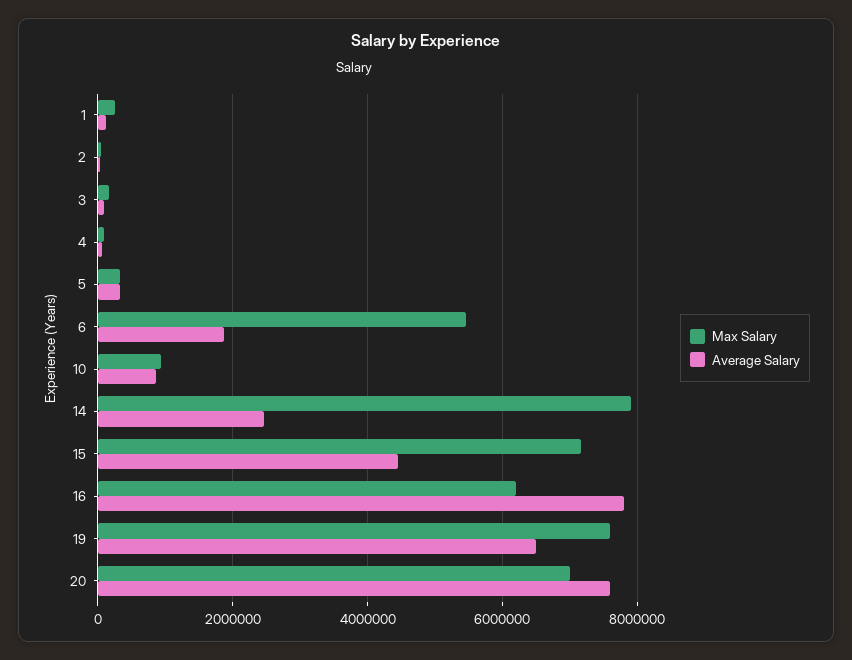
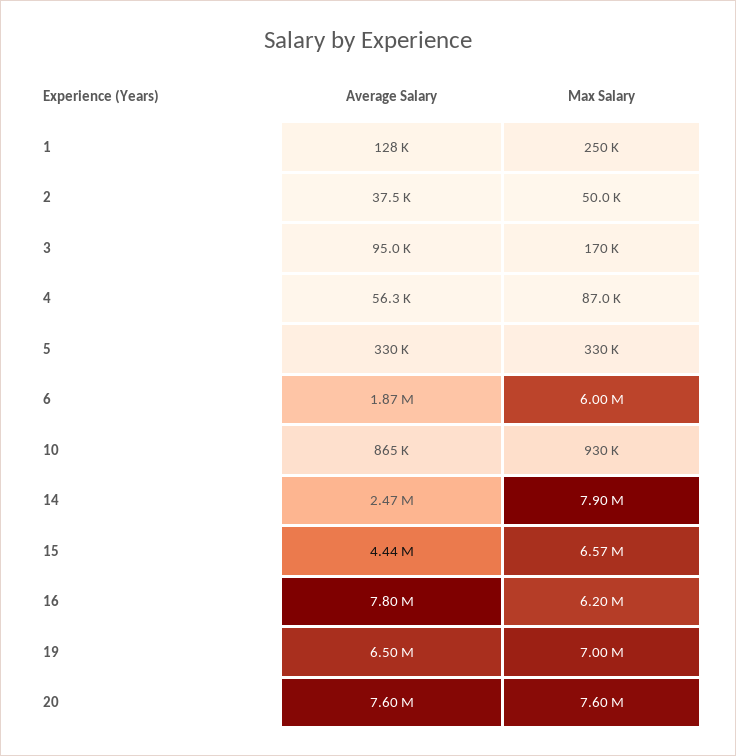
  {
    "Max Salary": {
      "1": 250000,
      "2": 50000,
      "3": 170000,
      "4": 87000,
      "5": 330000,
-     "6": 5400000,
+     "6": 6000000,
      "10": 930000,
      "14": 7900000,
-     "15": 7200000,
+     "15": 6570000,
      "16": 6200000,
-     "19": 7600000,
+     "19": 7000000,
-     "20": 7000000
+     "20": 7600000
    },
    "Average Salary": {
      "1": 128000,
      "2": 37500,
      "3": 95000,
      "4": 56300,
      "5": 330000,
      "6": 1870000,
      "10": 865000,
      "14": 2470000,
      "15": 4440000,
      "16": 7800000,
      "19": 6500000,
      "20": 7600000
    }
  }

